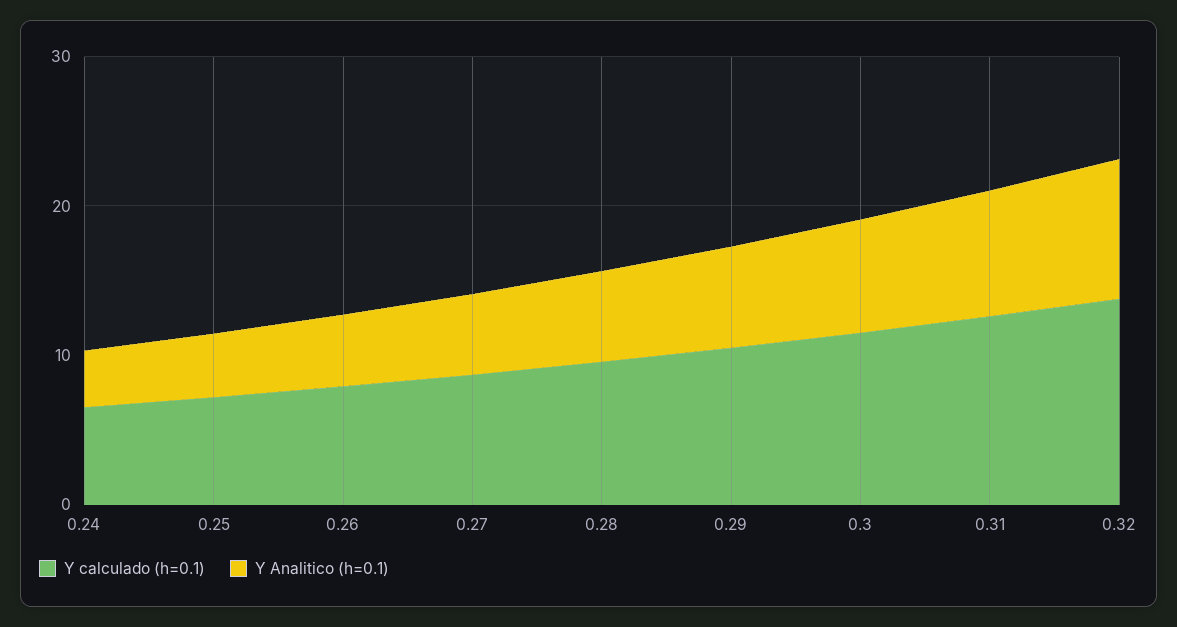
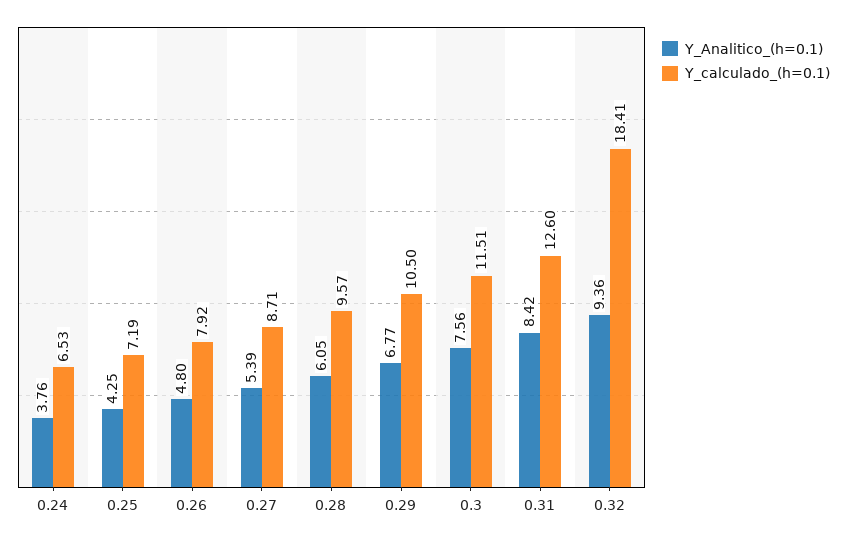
  {
    "Y calculado (h=0.1)": {
      "0.24": 6.53,
      "0.25": 7.19,
      "0.26": 7.92,
      "0.27": 8.71,
      "0.28": 9.57,
      "0.29": 10.5,
      "0.3": 11.51,
      "0.31": 12.6,
-     "0.32": 14
+     "0.32": 18.41
    },
    "Y Analitico (h=0.1)": {
      "0.24": 3.76,
      "0.25": 4.25,
      "0.26": 4.8,
      "0.27": 5.39,
      "0.28": 6.05,
      "0.29": 6.77,
      "0.3": 7.56,
      "0.31": 8.42,
      "0.32": 9.36
    }
  }

